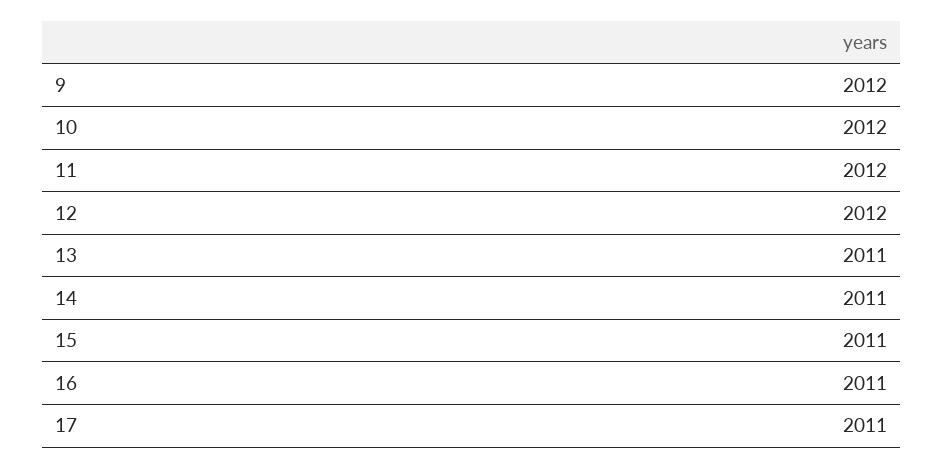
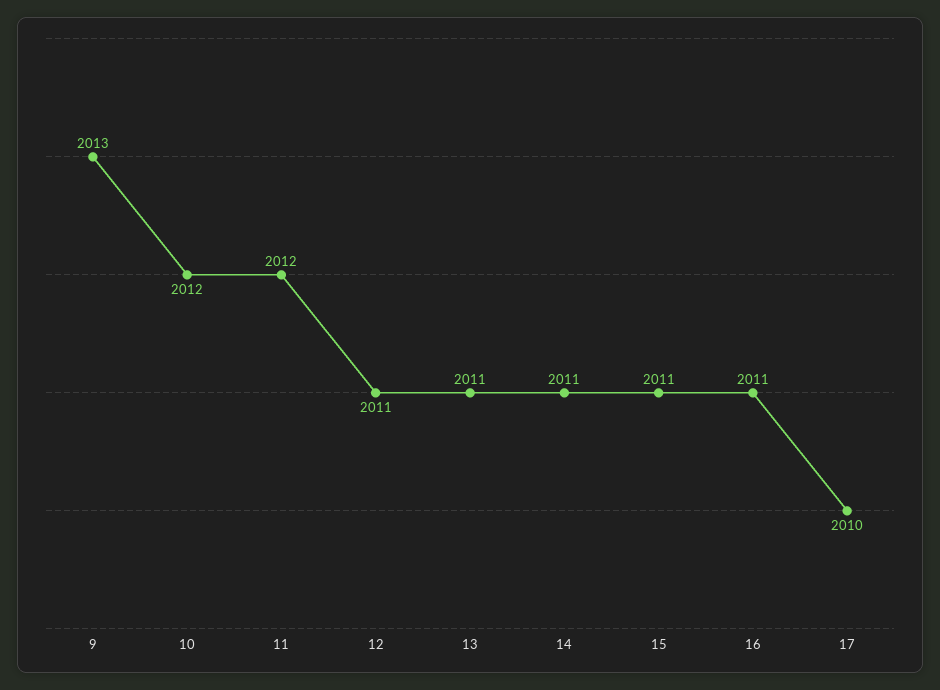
  {
-   "9": 2012,
+   "9": 2013,
    "10": 2012,
    "11": 2012,
-   "12": 2012,
+   "12": 2011,
    "13": 2011,
    "14": 2011,
    "15": 2011,
    "16": 2011,
-   "17": 2011
+   "17": 2010
  }

